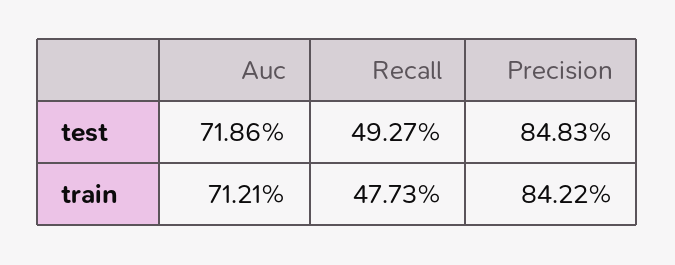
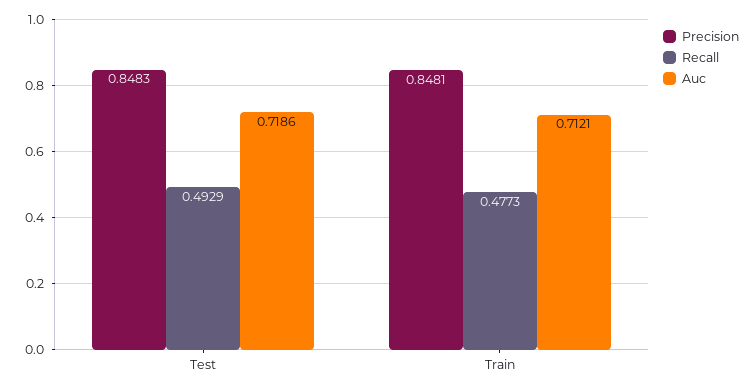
  {
    "Auc": {
      "test": 0.7186,
      "train": 0.7121
    },
    "Recall": {
-     "test": 0.4927,
+     "test": 0.4929,
      "train": 0.4773
    },
    "Precision": {
      "test": 0.8483,
-     "train": 0.8422
+     "train": 0.8481
    }
  }

